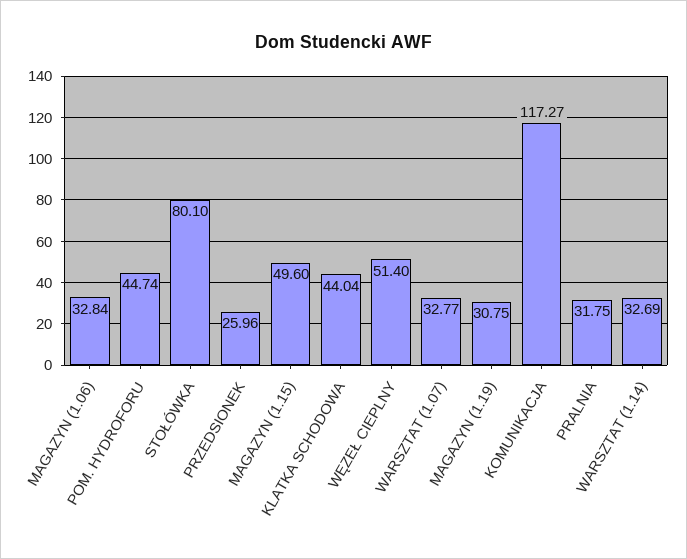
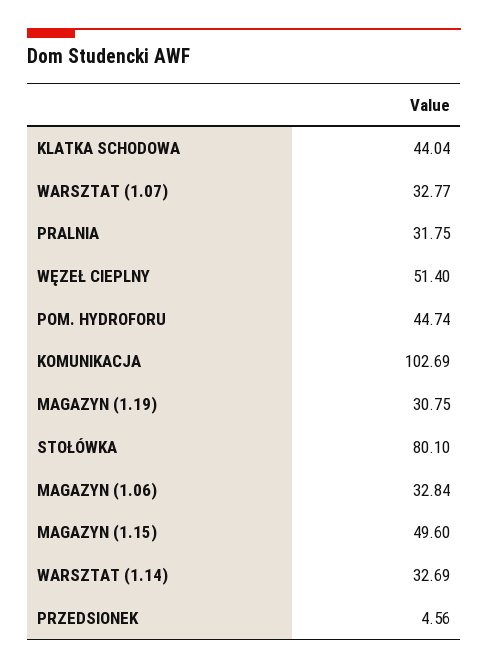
  {
    "MAGAZYN (1.06)": 32.84,
    "POM. HYDROFORU": 44.74,
    "STOŁÓWKA": 80.1,
-   "PRZEDSIONEK": 25.96,
+   "PRZEDSIONEK": 4.56,
    "MAGAZYN (1.15)": 49.6,
    "KLATKA SCHODOWA": 44.04,
    "WĘZEŁ CIEPLNY": 51.4,
    "WARSZTAT (1.07)": 32.77,
    "MAGAZYN (1.19)": 30.75,
-   "KOMUNIKACJA": 117.27,
+   "KOMUNIKACJA": 102.69,
    "PRALNIA": 31.75,
    "WARSZTAT (1.14)": 32.69
  }

